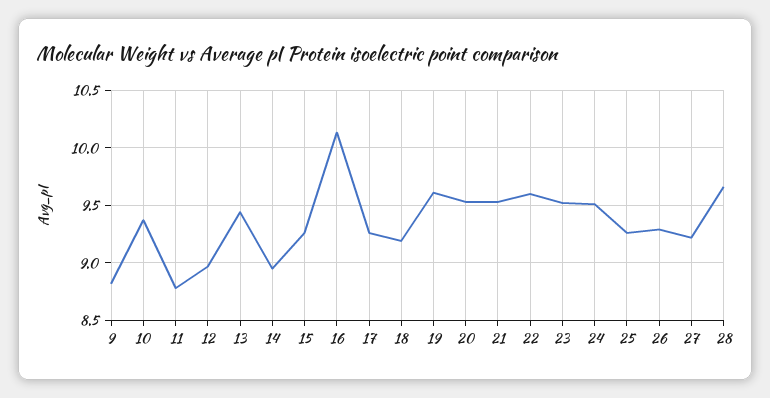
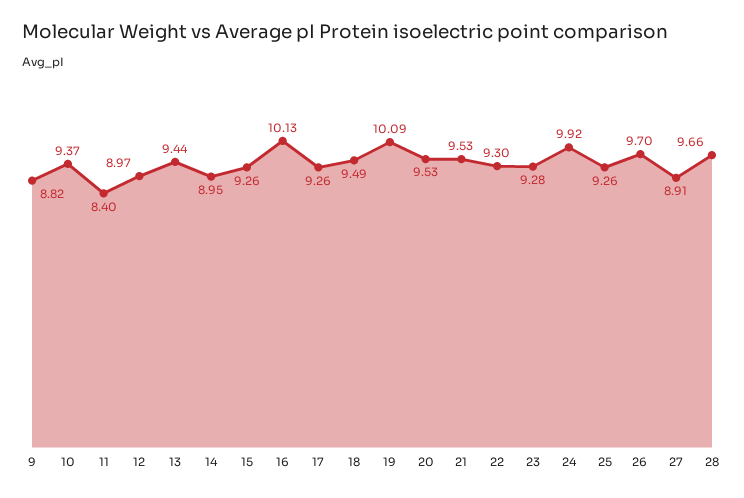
  {
    "9": 8.82,
    "10": 9.37,
-   "11": 8.8,
+   "11": 8.4,
    "12": 8.97,
    "13": 9.44,
    "14": 8.95,
    "15": 9.26,
    "16": 10.13,
    "17": 9.26,
-   "18": 9.2,
+   "18": 9.49,
-   "19": 9.6,
+   "19": 10.09,
    "20": 9.53,
    "21": 9.53,
-   "22": 9.6,
+   "22": 9.3,
-   "23": 9.5,
+   "23": 9.28,
-   "24": 9.5,
+   "24": 9.92,
    "25": 9.26,
-   "26": 9.3,
+   "26": 9.7,
-   "27": 9.2,
+   "27": 8.91,
    "28": 9.66
  }

